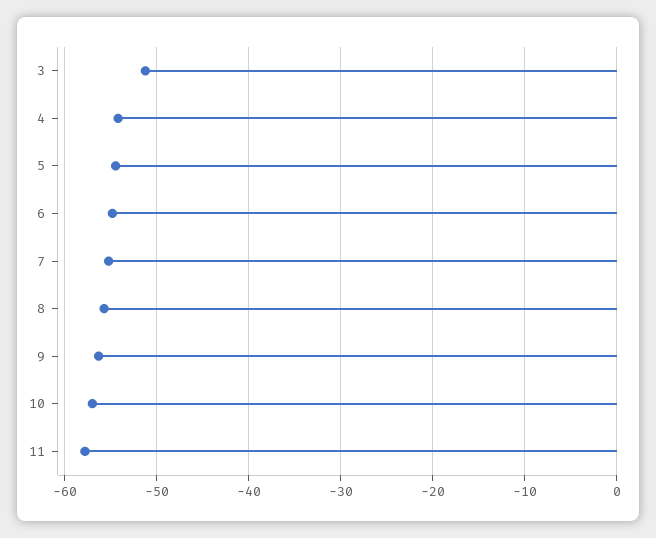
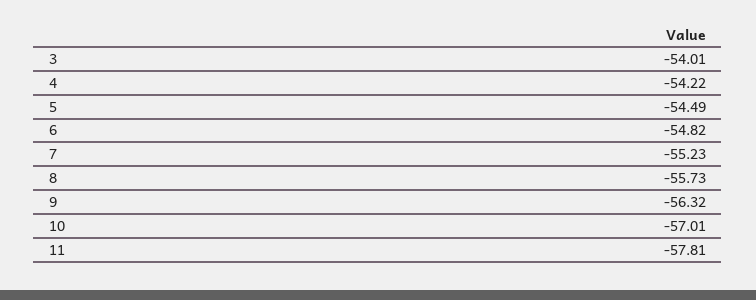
  {
-   "3": -51,
+   "3": -54.01,
    "4": -54.22,
    "5": -54.49,
    "6": -54.82,
    "7": -55.23,
    "8": -55.73,
    "9": -56.32,
    "10": -57.01,
    "11": -57.81
  }

